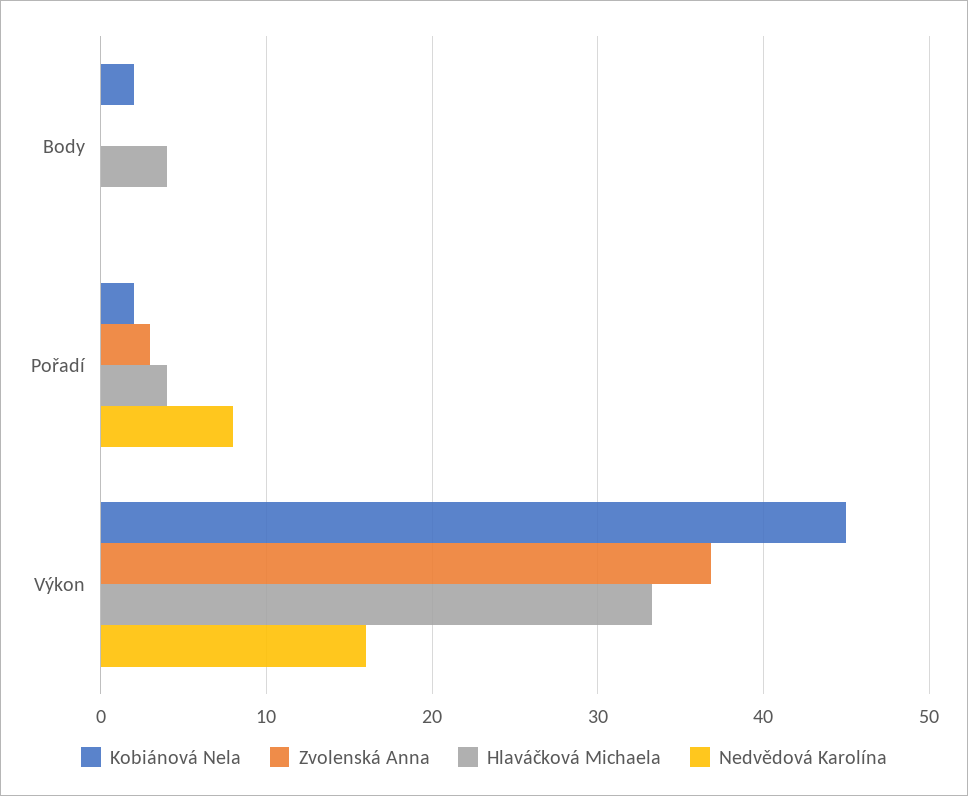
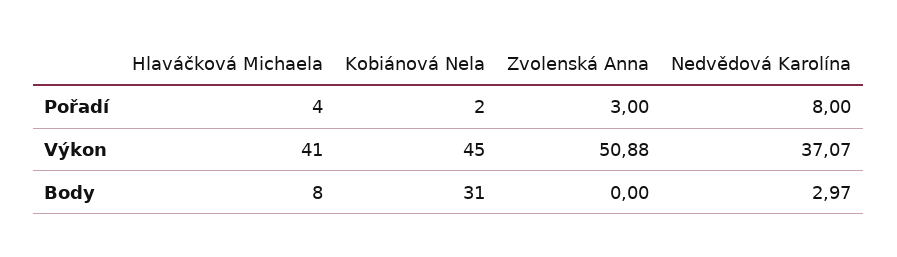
  {
    "Kobiánová Nela": {
-     "Body": 2,
+     "Body": 31,
      "Pořadí": 2,
      "Výkon": 45
    },
    "Zvolenská Anna": {
      "Body": 0,
      "Pořadí": 3,
-     "Výkon": 37
+     "Výkon": 50.88
    },
    "Hlaváčková Michaela": {
-     "Body": 4,
+     "Body": 8,
      "Pořadí": 4,
-     "Výkon": 33
+     "Výkon": 41
    },
    "Nedvědová Karolína": {
-     "Body": 0,
+     "Body": 2.97,
      "Pořadí": 8,
-     "Výkon": 16
+     "Výkon": 37.07
    }
  }

